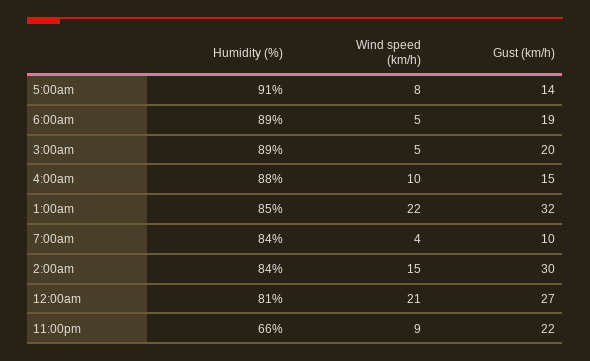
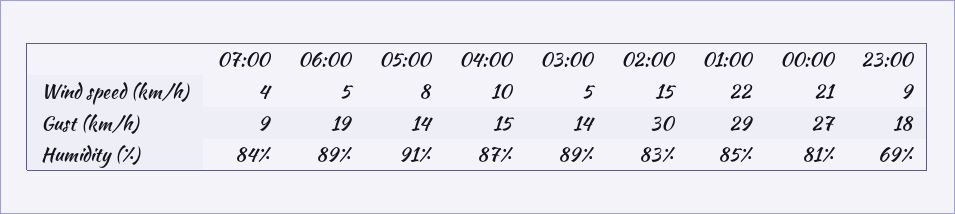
  {
    "Humidity (%)": {
      "5:00am": 91,
      "6:00am": 89,
      "3:00am": 89,
-     "4:00am": 88,
+     "4:00am": 87,
      "1:00am": 85,
      "7:00am": 84,
-     "2:00am": 84,
+     "2:00am": 83,
      "12:00am": 81,
-     "11:00pm": 66
+     "11:00pm": 69
    },
    "Wind speed (km/h)": {
      "5:00am": 8,
      "6:00am": 5,
      "3:00am": 5,
      "4:00am": 10,
      "1:00am": 22,
      "7:00am": 4,
      "2:00am": 15,
      "12:00am": 21,
      "11:00pm": 9
    },
    "Gust (km/h)": {
      "5:00am": 14,
      "6:00am": 19,
-     "3:00am": 20,
+     "3:00am": 14,
      "4:00am": 15,
-     "1:00am": 32,
+     "1:00am": 29,
-     "7:00am": 10,
+     "7:00am": 9,
      "2:00am": 30,
      "12:00am": 27,
-     "11:00pm": 22
+     "11:00pm": 18
    }
  }

